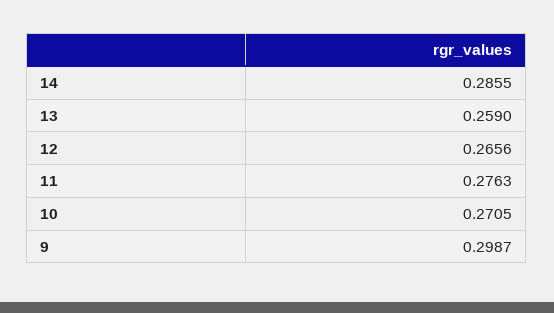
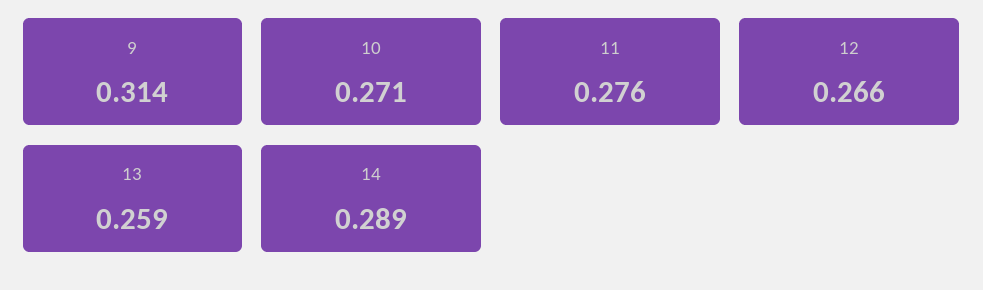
  {
-   "14": 0.2855,
+   "14": 0.289,
    "13": 0.259,
    "12": 0.2656,
    "11": 0.2763,
    "10": 0.2705,
-   "9": 0.2987
+   "9": 0.314
  }

